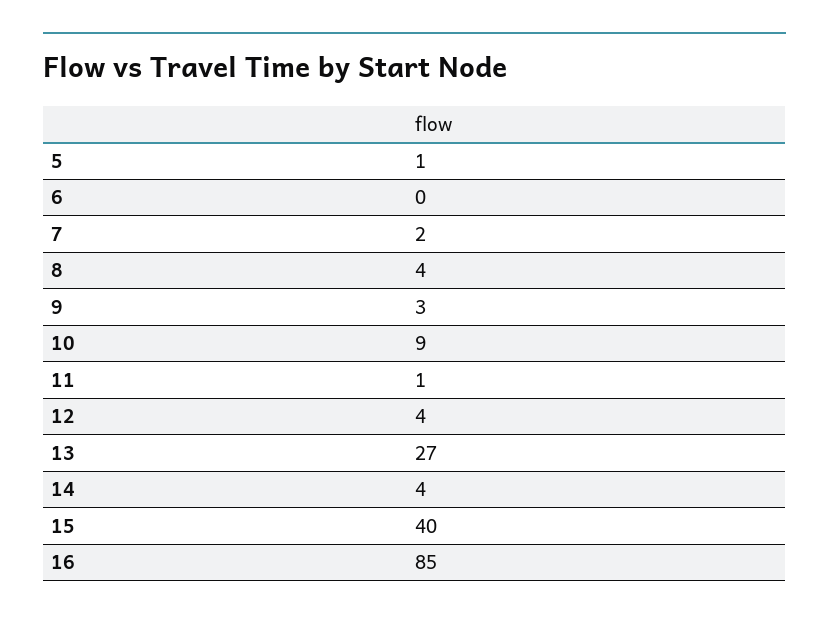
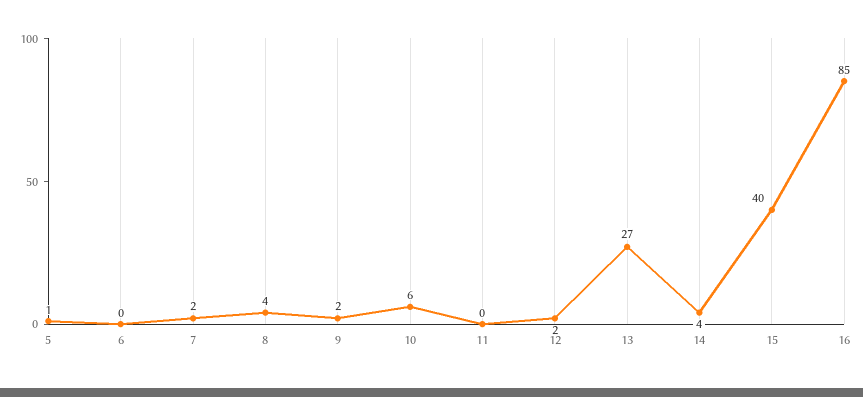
  {
    "5": 1,
    "6": 0,
    "7": 2,
    "8": 4,
-   "9": 3,
+   "9": 2,
-   "10": 9,
+   "10": 6,
-   "11": 1,
+   "11": 0,
-   "12": 4,
+   "12": 2,
    "13": 27,
    "14": 4,
    "15": 40,
    "16": 85
  }

